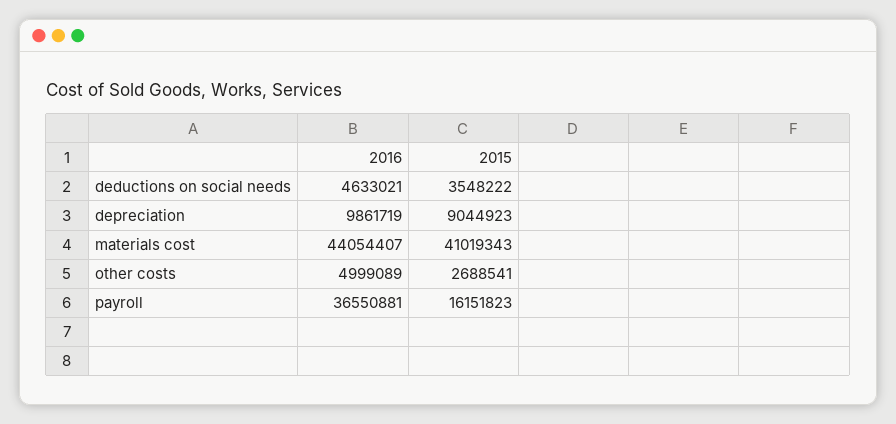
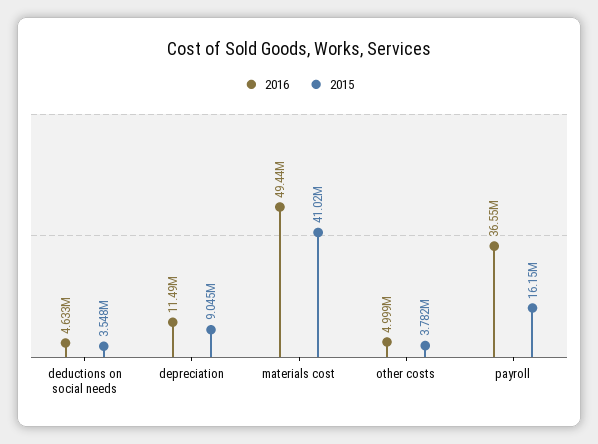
  {
    "2016": {
      "deductions on social needs": 4633021,
-     "depreciation": 9861719,
+     "depreciation": 11490000,
-     "materials cost": 44054407,
+     "materials cost": 49440000,
      "other costs": 4999089,
      "payroll": 36550881
    },
    "2015": {
      "deductions on social needs": 3548222,
      "depreciation": 9044923,
      "materials cost": 41019343,
-     "other costs": 2688541,
+     "other costs": 3782000,
      "payroll": 16151823
    }
  }

